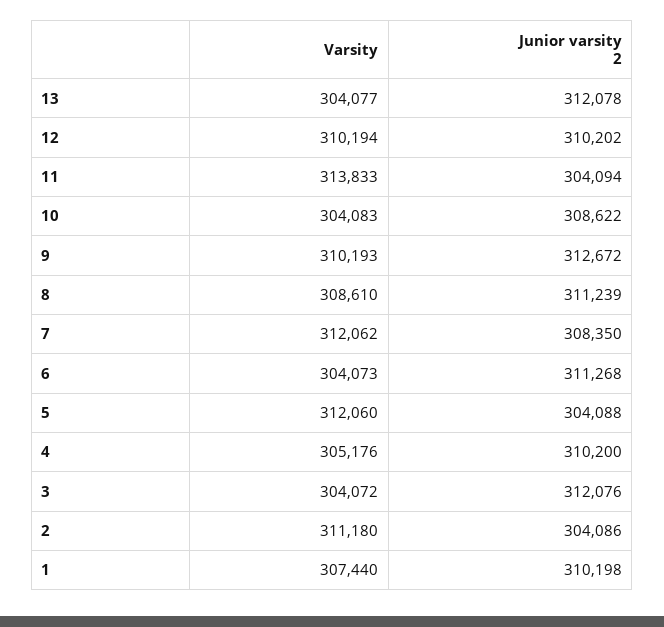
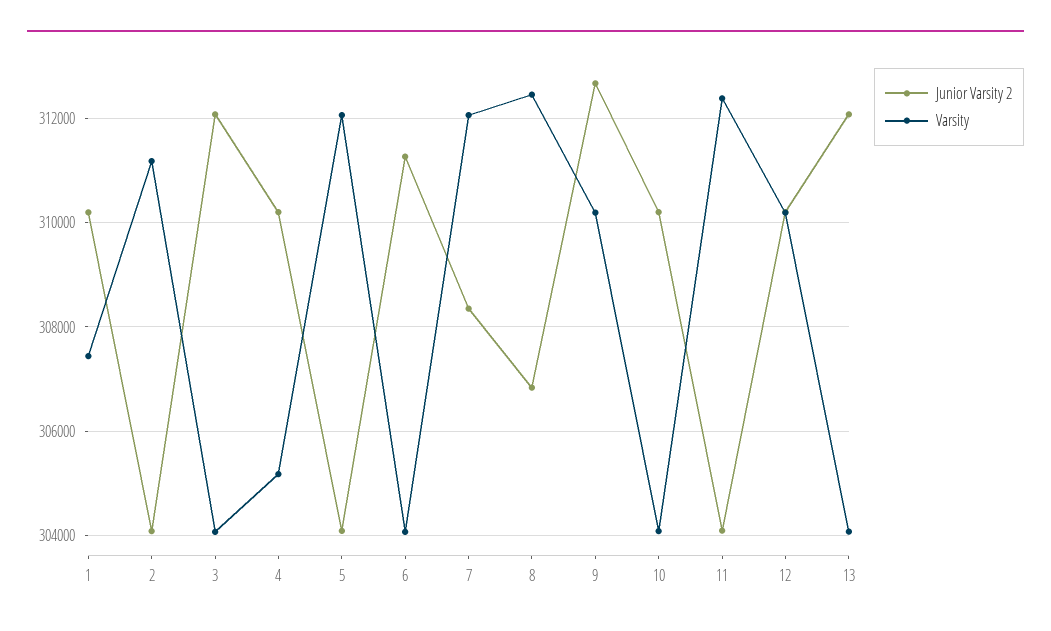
  {
    "Varsity": {
      "13": 304077,
      "12": 310194,
-     "11": 313833,
+     "11": 312400,
      "10": 304083,
      "9": 310193,
-     "8": 308610,
+     "8": 312400,
      "7": 312062,
      "6": 304073,
      "5": 312060,
      "4": 305176,
      "3": 304072,
      "2": 311180,
      "1": 307440
    },
    "Junior varsity 2": {
      "13": 312078,
      "12": 310202,
      "11": 304094,
-     "10": 308622,
+     "10": 310200,
      "9": 312672,
-     "8": 311239,
+     "8": 306800,
      "7": 308350,
      "6": 311268,
      "5": 304088,
      "4": 310200,
      "3": 312076,
      "2": 304086,
      "1": 310198
    }
  }

